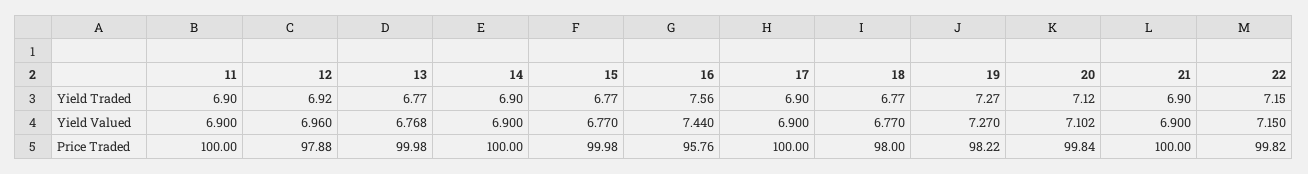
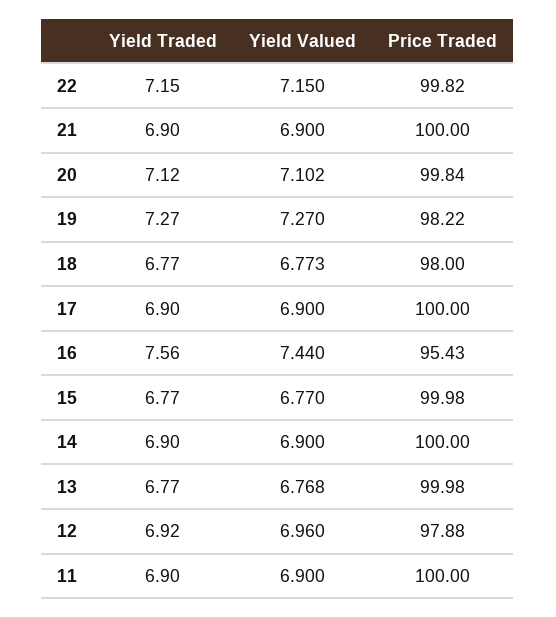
  {
    "11": {
      "Yield Traded": 6.9,
      "Yield Valued": 6.9,
      "Price Traded": 100
    },
    "12": {
      "Yield Traded": 6.92,
      "Yield Valued": 6.96,
      "Price Traded": 97.88
    },
    "13": {
      "Yield Traded": 6.77,
      "Yield Valued": 6.768,
      "Price Traded": 99.98
    },
    "14": {
      "Yield Traded": 6.9,
      "Yield Valued": 6.9,
      "Price Traded": 100
    },
    "15": {
      "Yield Traded": 6.77,
      "Yield Valued": 6.77,
      "Price Traded": 99.98
    },
    "16": {
      "Yield Traded": 7.56,
      "Yield Valued": 7.44,
-     "Price Traded": 95.76
+     "Price Traded": 95.43
    },
    "17": {
      "Yield Traded": 6.9,
      "Yield Valued": 6.9,
      "Price Traded": 100
    },
    "18": {
      "Yield Traded": 6.77,
-     "Yield Valued": 6.77,
+     "Yield Valued": 6.773,
      "Price Traded": 98
    },
    "19": {
      "Yield Traded": 7.27,
      "Yield Valued": 7.27,
      "Price Traded": 98.22
    },
    "20": {
      "Yield Traded": 7.12,
      "Yield Valued": 7.102,
      "Price Traded": 99.84
    },
    "21": {
      "Yield Traded": 6.9,
      "Yield Valued": 6.9,
      "Price Traded": 100
    },
    "22": {
      "Yield Traded": 7.15,
      "Yield Valued": 7.15,
      "Price Traded": 99.82
    }
  }

